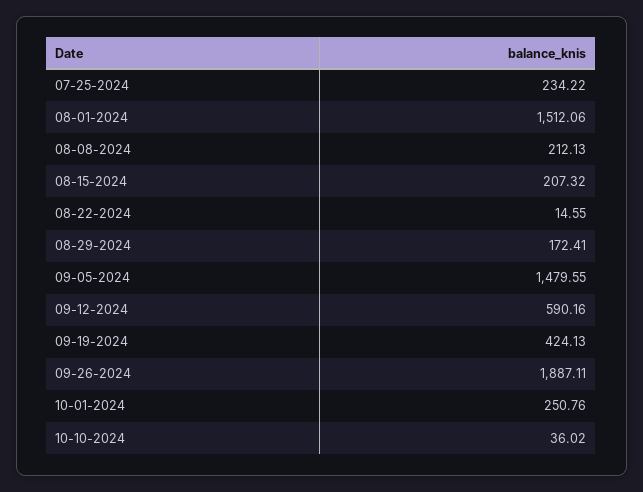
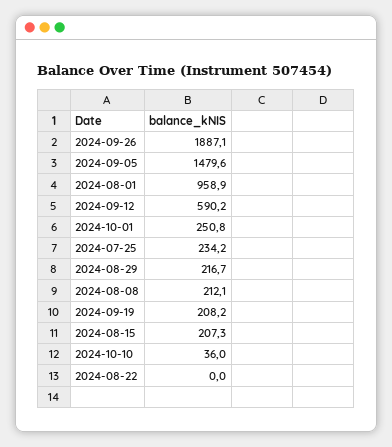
  {
    "07-25-2024": 234.22,
-   "08-01-2024": 1512.06,
+   "08-01-2024": 958.9,
    "08-08-2024": 212.13,
    "08-15-2024": 207.32,
-   "08-22-2024": 14.55,
+   "08-22-2024": 0,
-   "08-29-2024": 172.41,
+   "08-29-2024": 216.7,
    "09-05-2024": 1479.55,
    "09-12-2024": 590.16,
-   "09-19-2024": 424.13,
+   "09-19-2024": 208.2,
    "09-26-2024": 1887.11,
    "10-01-2024": 250.76,
    "10-10-2024": 36.02
  }

